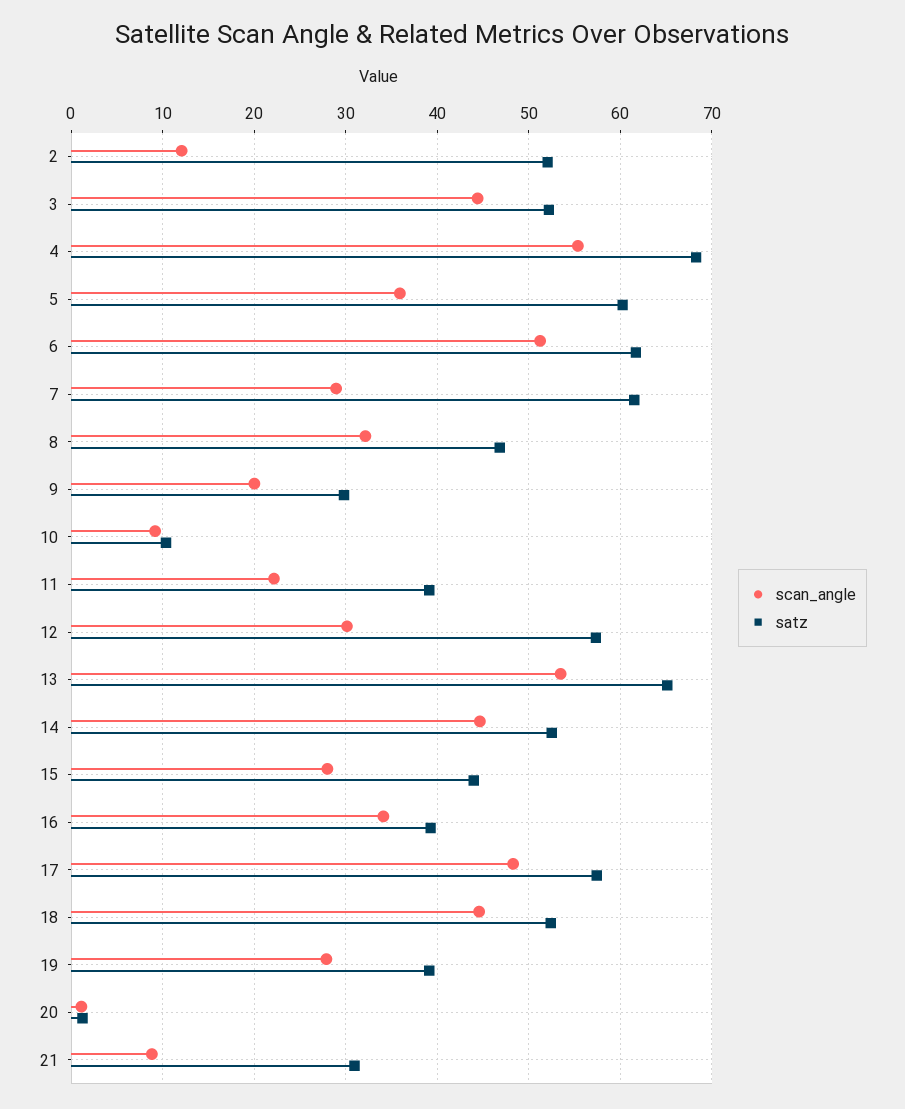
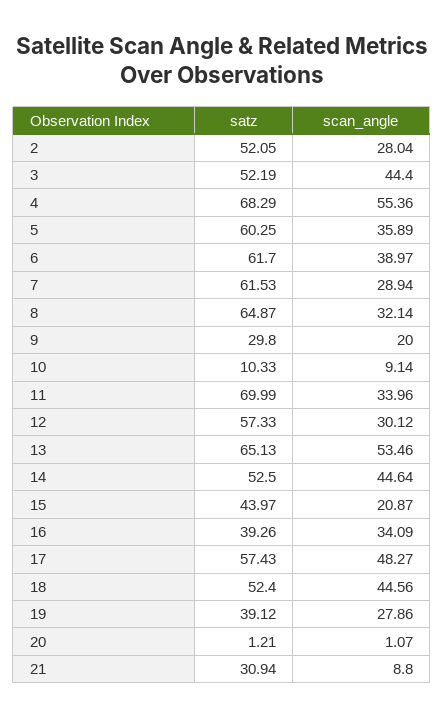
  {
    "scan_angle": {
-     "2": 12,
+     "2": 28.04,
      "3": 44.4,
      "4": 55.36,
      "5": 35.89,
-     "6": 51,
+     "6": 38.97,
      "7": 28.94,
      "8": 32.14,
      "9": 20,
      "10": 9.14,
-     "11": 22,
+     "11": 33.96,
      "12": 30.12,
      "13": 53.46,
      "14": 44.64,
-     "15": 28,
+     "15": 20.87,
      "16": 34.09,
      "17": 48.27,
      "18": 44.56,
      "19": 27.86,
      "20": 1.07,
      "21": 8.8
    },
    "satz": {
      "2": 52.05,
      "3": 52.19,
      "4": 68.29,
      "5": 60.25,
      "6": 61.7,
      "7": 61.53,
-     "8": 47,
+     "8": 64.87,
      "9": 29.8,
      "10": 10.33,
-     "11": 39,
+     "11": 69.99,
      "12": 57.33,
      "13": 65.13,
      "14": 52.5,
      "15": 43.97,
      "16": 39.26,
      "17": 57.43,
      "18": 52.4,
      "19": 39.12,
      "20": 1.21,
      "21": 30.94
    }
  }

